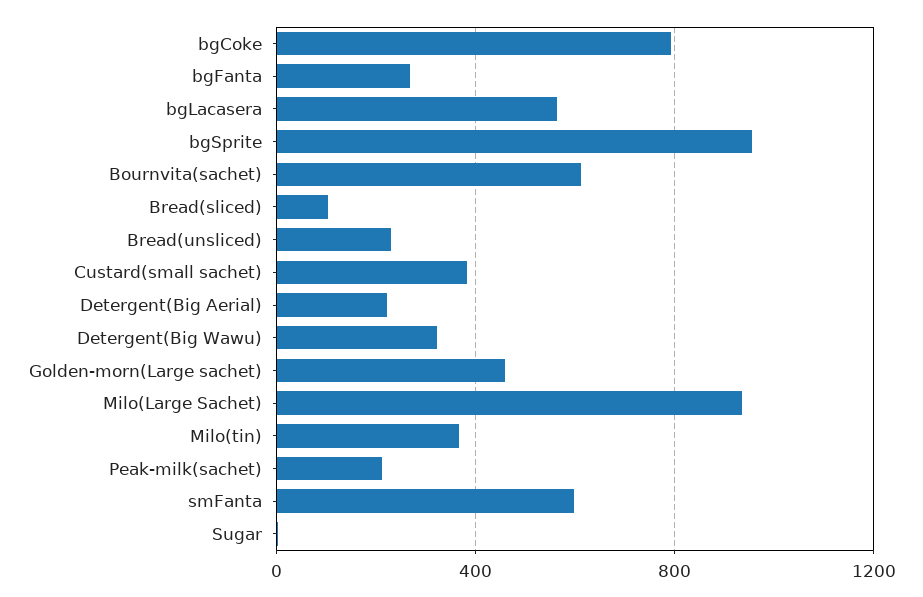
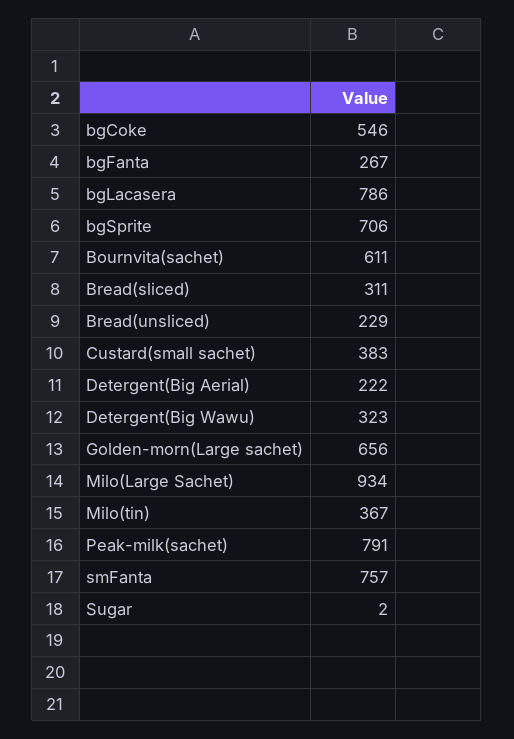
  {
-   "bgCoke": 800,
+   "bgCoke": 546,
    "bgFanta": 267,
-   "bgLacasera": 550,
+   "bgLacasera": 786,
-   "bgSprite": 950,
+   "bgSprite": 706,
    "Bournvita(sachet)": 611,
-   "Bread(sliced)": 100,
+   "Bread(sliced)": 311,
    "Bread(unsliced)": 229,
    "Custard(small sachet)": 383,
    "Detergent(Big Aerial)": 222,
    "Detergent(Big Wawu)": 323,
-   "Golden-morn(Large sachet)": 450,
+   "Golden-morn(Large sachet)": 656,
    "Milo(Large Sachet)": 934,
    "Milo(tin)": 367,
-   "Peak-milk(sachet)": 200,
+   "Peak-milk(sachet)": 791,
-   "smFanta": 600,
+   "smFanta": 757,
    "Sugar": 2
  }

